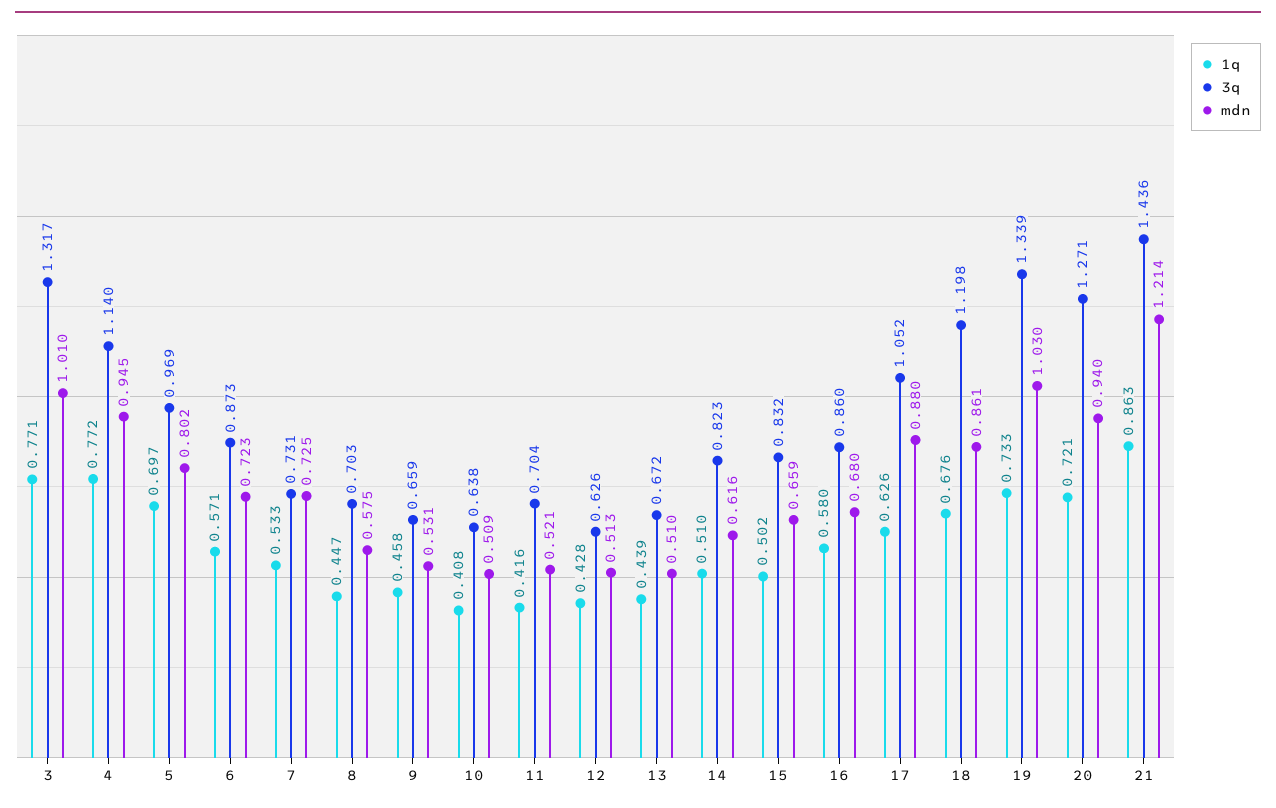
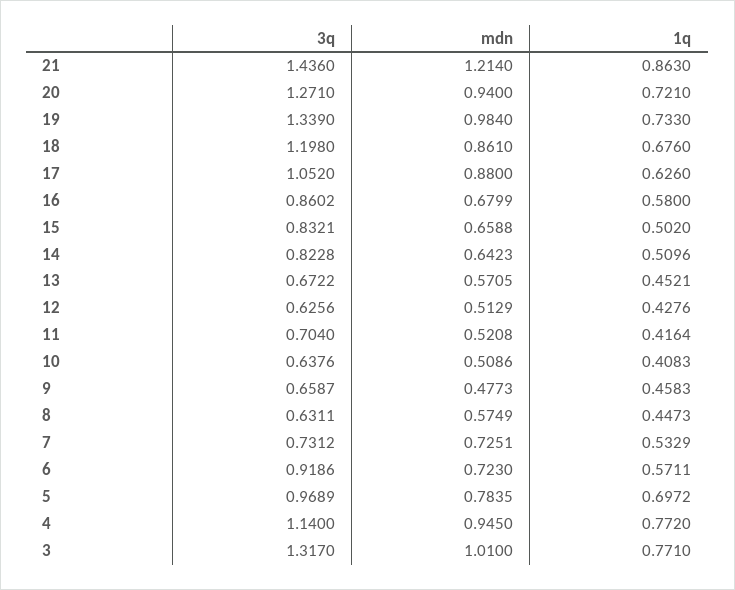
  {
    "1q": {
      "3": 0.771,
      "4": 0.772,
      "5": 0.6972,
      "6": 0.5711,
      "7": 0.5329,
      "8": 0.4473,
      "9": 0.4583,
      "10": 0.4083,
      "11": 0.4164,
      "12": 0.4276,
-     "13": 0.439,
+     "13": 0.4521,
      "14": 0.5096,
      "15": 0.502,
      "16": 0.58,
      "17": 0.626,
      "18": 0.676,
      "19": 0.733,
      "20": 0.721,
      "21": 0.863
    },
    "3q": {
      "3": 1.317,
      "4": 1.14,
      "5": 0.9689,
-     "6": 0.873,
+     "6": 0.9186,
      "7": 0.7312,
-     "8": 0.703,
+     "8": 0.6311,
      "9": 0.6587,
      "10": 0.6376,
      "11": 0.704,
      "12": 0.6256,
      "13": 0.6722,
      "14": 0.8228,
      "15": 0.8321,
      "16": 0.8602,
      "17": 1.052,
      "18": 1.198,
      "19": 1.339,
      "20": 1.271,
      "21": 1.436
    },
    "mdn": {
      "3": 1.01,
      "4": 0.945,
-     "5": 0.802,
+     "5": 0.7835,
      "6": 0.723,
      "7": 0.7251,
      "8": 0.5749,
-     "9": 0.531,
+     "9": 0.4773,
      "10": 0.5086,
      "11": 0.5208,
      "12": 0.5129,
-     "13": 0.51,
+     "13": 0.5705,
-     "14": 0.616,
+     "14": 0.6423,
      "15": 0.6588,
      "16": 0.6799,
      "17": 0.88,
      "18": 0.861,
-     "19": 1.03,
+     "19": 0.984,
      "20": 0.94,
      "21": 1.214
    }
  }

